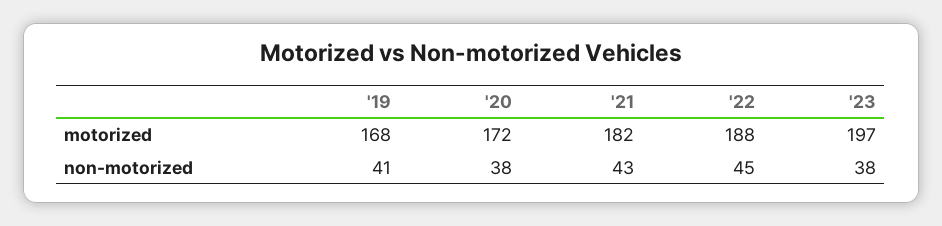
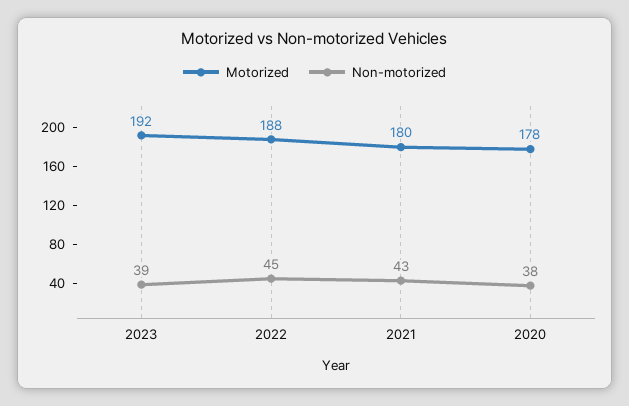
  {
    "motorized": {
-     "'19": 168,
-     "'20": 172,
+     "'20": 178,
-     "'21": 182,
+     "'21": 180,
      "'22": 188,
-     "'23": 197
+     "'23": 192
    },
    "non-motorized": {
-     "'19": 41,
      "'20": 38,
      "'21": 43,
      "'22": 45,
-     "'23": 38
+     "'23": 39
    }
  }

